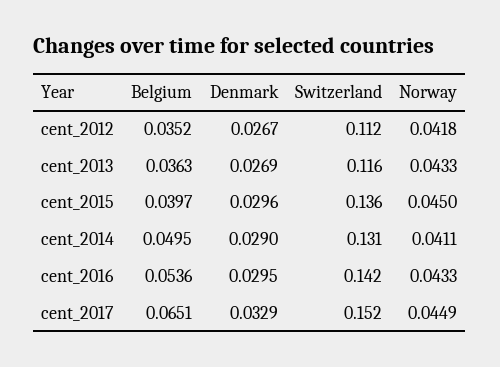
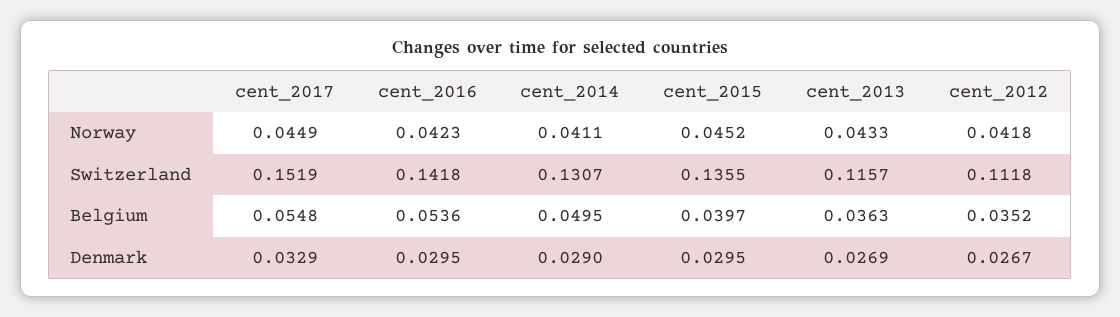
  {
    "Belgium": {
      "cent_2012": 0.0352,
      "cent_2013": 0.0363,
      "cent_2015": 0.0397,
      "cent_2014": 0.0495,
      "cent_2016": 0.0536,
-     "cent_2017": 0.0651
+     "cent_2017": 0.0548
    },
    "Denmark": {
      "cent_2012": 0.0267,
      "cent_2013": 0.0269,
-     "cent_2015": 0.0296,
+     "cent_2015": 0.0295,
      "cent_2014": 0.029,
      "cent_2016": 0.0295,
      "cent_2017": 0.0329
    },
    "Switzerland": {
      "cent_2012": 0.1118,
      "cent_2013": 0.1157,
      "cent_2015": 0.1355,
      "cent_2014": 0.1307,
      "cent_2016": 0.1418,
      "cent_2017": 0.1519
    },
    "Norway": {
      "cent_2012": 0.0418,
      "cent_2013": 0.0433,
-     "cent_2015": 0.045,
+     "cent_2015": 0.0452,
      "cent_2014": 0.0411,
-     "cent_2016": 0.0433,
+     "cent_2016": 0.0423,
      "cent_2017": 0.0449
    }
  }

